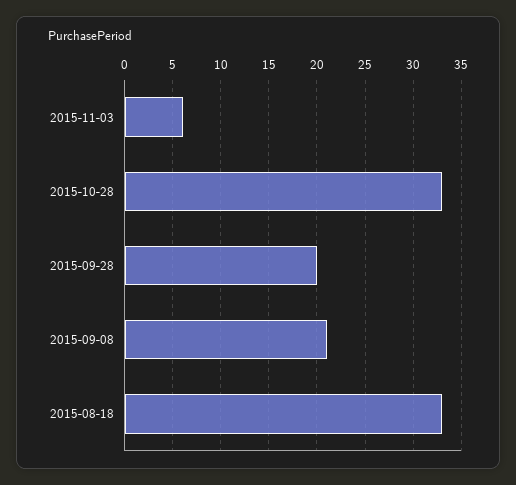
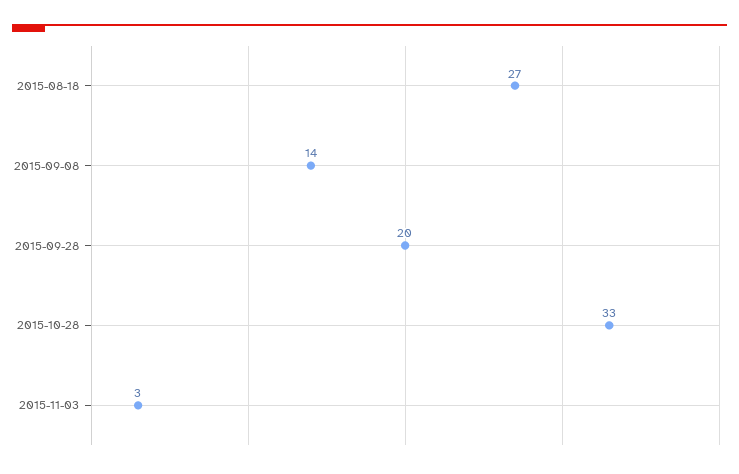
  {
-   "2015-11-03": 6,
+   "2015-11-03": 3,
    "2015-10-28": 33,
    "2015-09-28": 20,
-   "2015-09-08": 21,
+   "2015-09-08": 14,
-   "2015-08-18": 33
+   "2015-08-18": 27
  }

